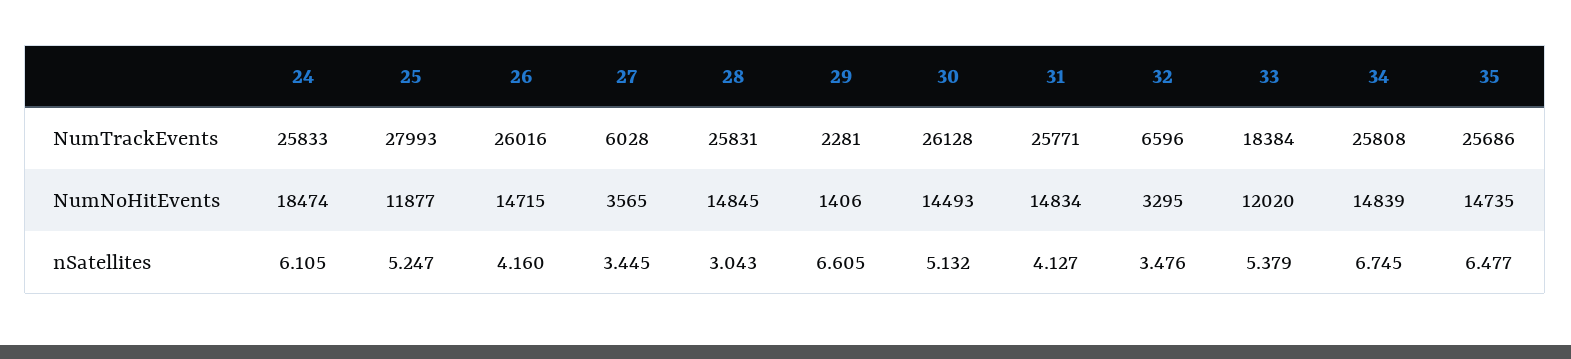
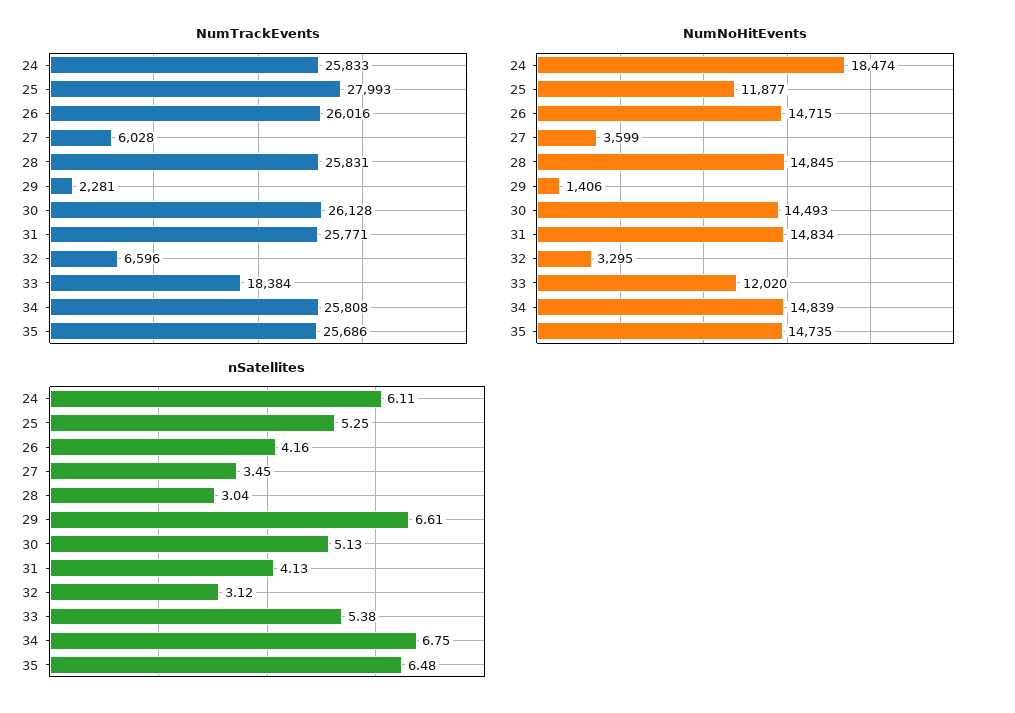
  {
    "NumTrackEvents": {
      "24": 25833,
      "25": 27993,
      "26": 26016,
      "27": 6028,
      "28": 25831,
      "29": 2281,
      "30": 26128,
      "31": 25771,
      "32": 6596,
      "33": 18384,
      "34": 25808,
      "35": 25686
    },
    "NumNoHitEvents": {
      "24": 18474,
      "25": 11877,
      "26": 14715,
-     "27": 3565,
+     "27": 3599,
      "28": 14845,
      "29": 1406,
      "30": 14493,
      "31": 14834,
      "32": 3295,
      "33": 12020,
      "34": 14839,
      "35": 14735
    },
    "nSatellites": {
      "24": 6.105,
      "25": 5.247,
      "26": 4.16,
      "27": 3.445,
      "28": 3.043,
      "29": 6.605,
      "30": 5.132,
      "31": 4.127,
-     "32": 3.476,
+     "32": 3.12,
      "33": 5.379,
      "34": 6.745,
      "35": 6.477
    }
  }

